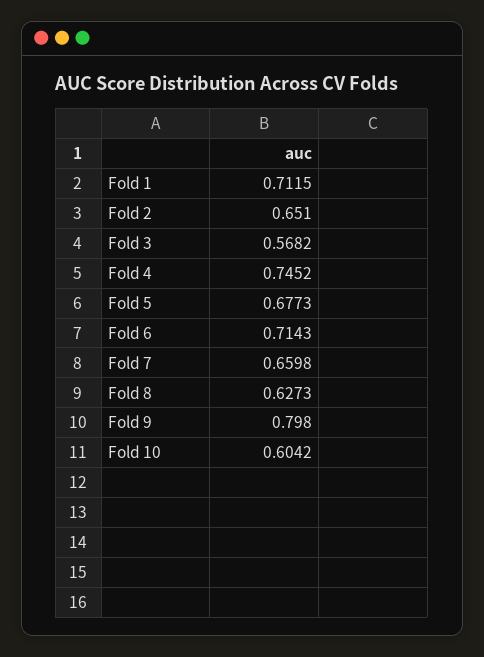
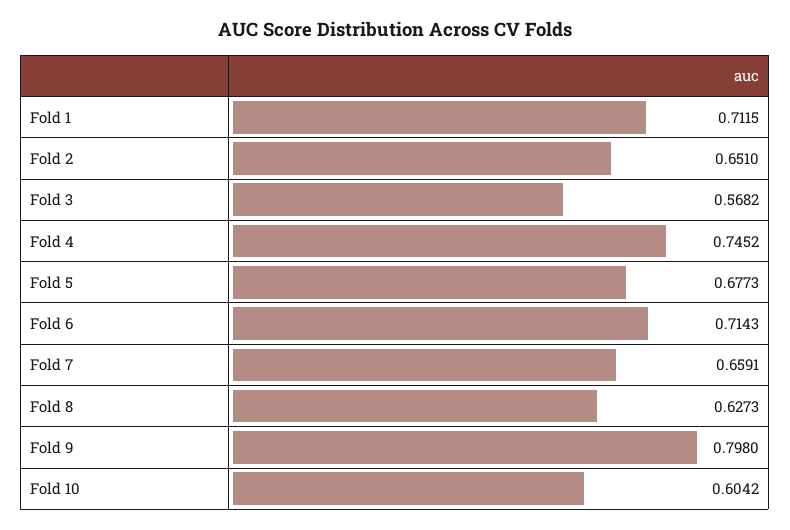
  {
    "Fold 1": 0.7115,
    "Fold 2": 0.651,
    "Fold 3": 0.5682,
    "Fold 4": 0.7452,
    "Fold 5": 0.6773,
    "Fold 6": 0.7143,
-   "Fold 7": 0.6598,
+   "Fold 7": 0.6591,
    "Fold 8": 0.6273,
    "Fold 9": 0.798,
    "Fold 10": 0.6042
  }

